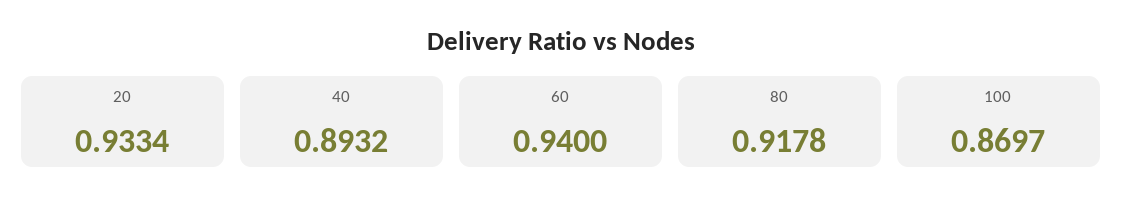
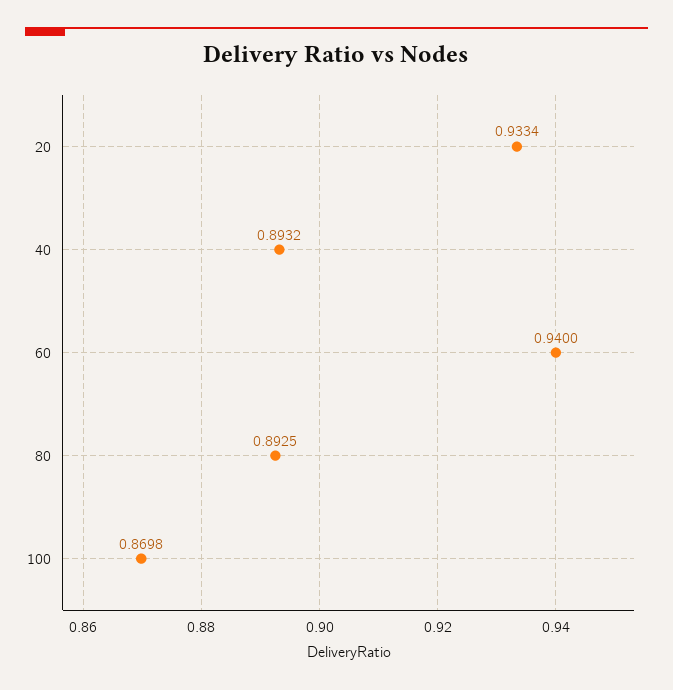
  {
    "20": 0.9334,
    "40": 0.8932,
    "60": 0.94,
-   "80": 0.9178,
+   "80": 0.8925,
-   "100": 0.8697
+   "100": 0.8698
  }

